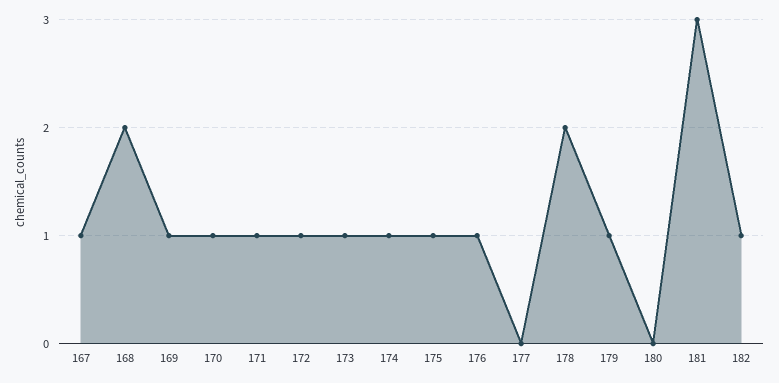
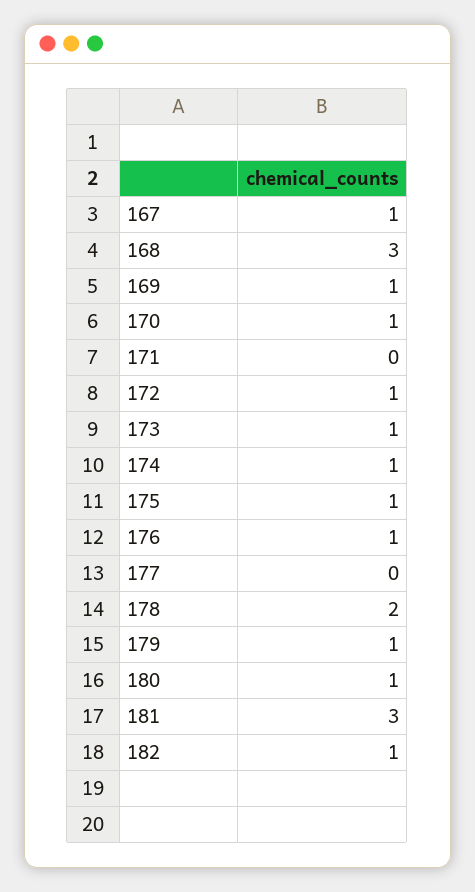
  {
    "167": 1,
-   "168": 2,
+   "168": 3,
    "169": 1,
    "170": 1,
-   "171": 1,
+   "171": 0,
    "172": 1,
    "173": 1,
    "174": 1,
    "175": 1,
    "176": 1,
    "177": 0,
    "178": 2,
    "179": 1,
-   "180": 0,
+   "180": 1,
    "181": 3,
    "182": 1
  }

